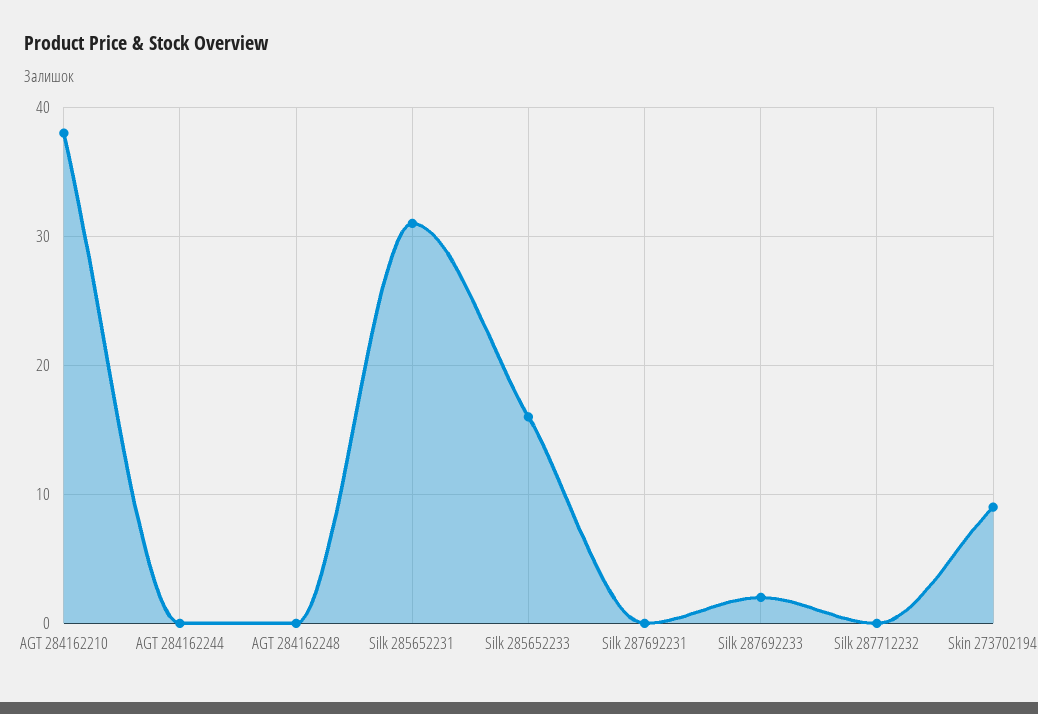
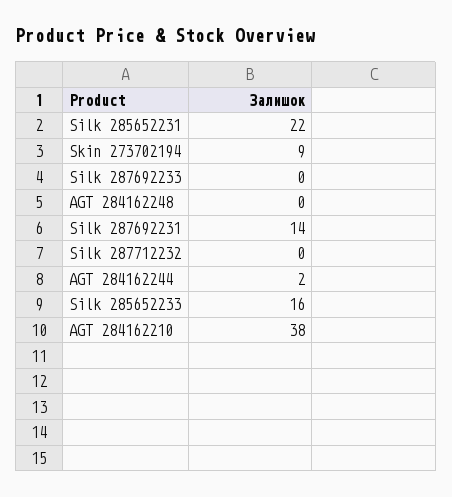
  {
    "AGT 284162210": 38,
-   "AGT 284162244": 0,
+   "AGT 284162244": 2,
    "AGT 284162248": 0,
-   "Silk 285652231": 31,
+   "Silk 285652231": 22,
    "Silk 285652233": 16,
-   "Silk 287692231": 0,
+   "Silk 287692231": 14,
-   "Silk 287692233": 2,
+   "Silk 287692233": 0,
    "Silk 287712232": 0,
    "Skin 273702194": 9
  }

